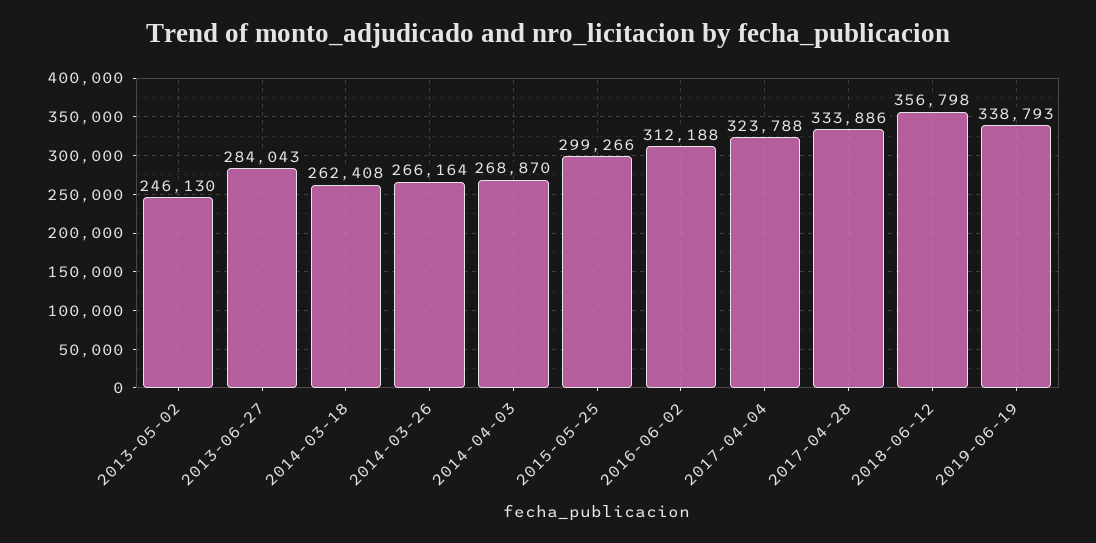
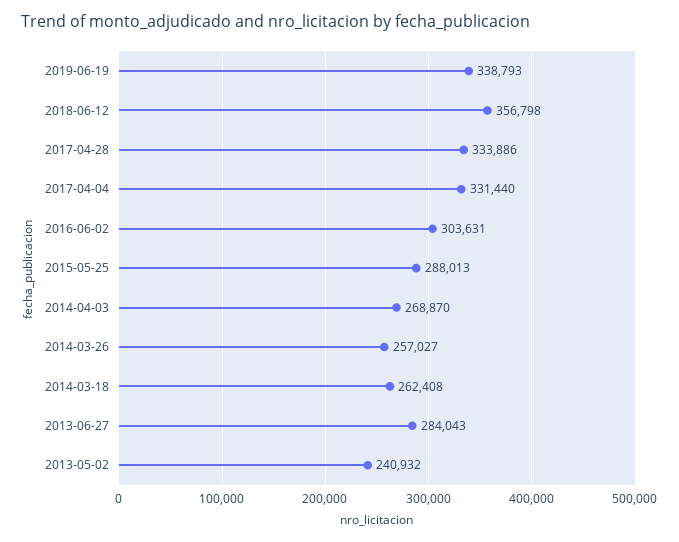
  {
-   "2013-05-02": 246130,
+   "2013-05-02": 240932,
    "2013-06-27": 284043,
    "2014-03-18": 262408,
-   "2014-03-26": 266164,
+   "2014-03-26": 257027,
    "2014-04-03": 268870,
-   "2015-05-25": 299266,
+   "2015-05-25": 288013,
-   "2016-06-02": 312188,
+   "2016-06-02": 303631,
-   "2017-04-04": 323788,
+   "2017-04-04": 331440,
    "2017-04-28": 333886,
    "2018-06-12": 356798,
    "2019-06-19": 338793
  }

